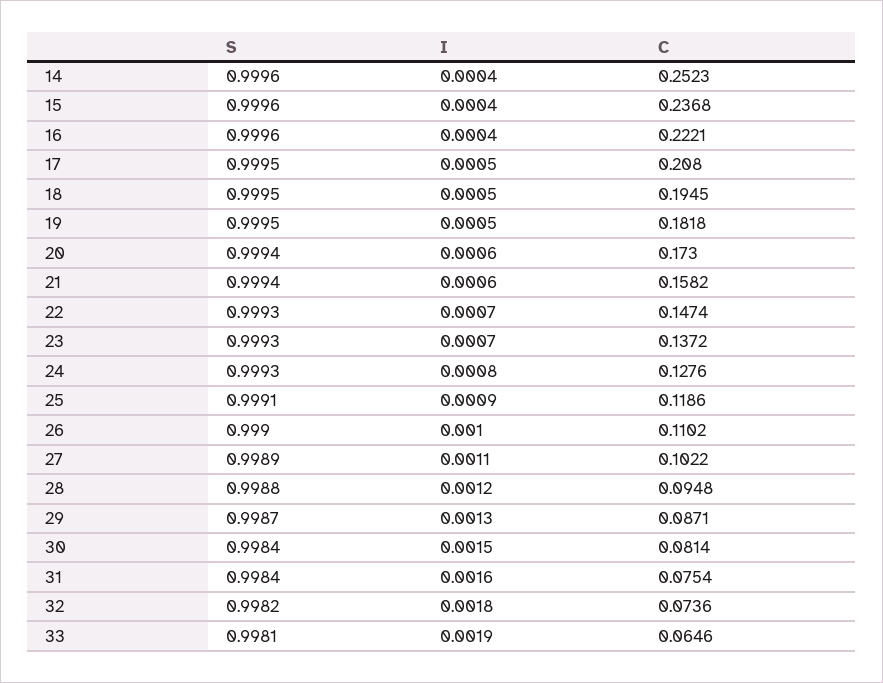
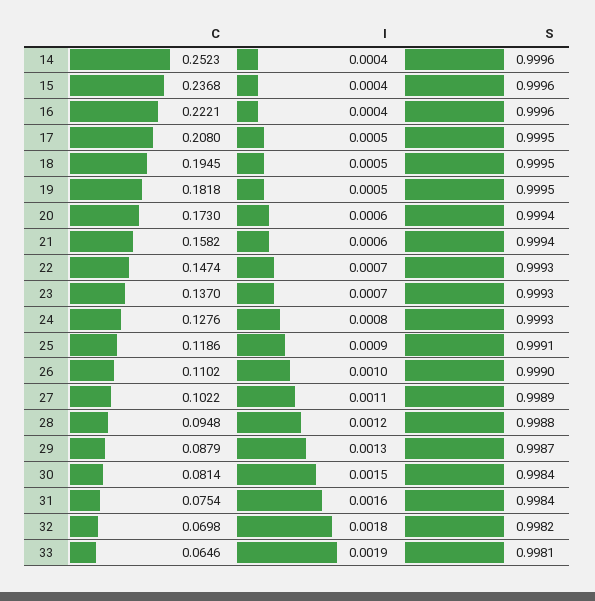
  {
    "S": {
      "14": 0.9996,
      "15": 0.9996,
      "16": 0.9996,
      "17": 0.9995,
      "18": 0.9995,
      "19": 0.9995,
      "20": 0.9994,
      "21": 0.9994,
      "22": 0.9993,
      "23": 0.9993,
      "24": 0.9993,
      "25": 0.9991,
      "26": 0.999,
      "27": 0.9989,
      "28": 0.9988,
      "29": 0.9987,
      "30": 0.9984,
      "31": 0.9984,
      "32": 0.9982,
      "33": 0.9981
    },
    "I": {
      "14": 0.0004,
      "15": 0.0004,
      "16": 0.0004,
      "17": 0.0005,
      "18": 0.0005,
      "19": 0.0005,
      "20": 0.0006,
      "21": 0.0006,
      "22": 0.0007,
      "23": 0.0007,
      "24": 0.0008,
      "25": 0.0009,
      "26": 0.001,
      "27": 0.0011,
      "28": 0.0012,
      "29": 0.0013,
      "30": 0.0015,
      "31": 0.0016,
      "32": 0.0018,
      "33": 0.0019
    },
    "C": {
      "14": 0.2523,
      "15": 0.2368,
      "16": 0.2221,
      "17": 0.208,
      "18": 0.1945,
      "19": 0.1818,
      "20": 0.173,
      "21": 0.1582,
      "22": 0.1474,
-     "23": 0.1372,
+     "23": 0.137,
      "24": 0.1276,
      "25": 0.1186,
      "26": 0.1102,
      "27": 0.1022,
      "28": 0.0948,
-     "29": 0.0871,
+     "29": 0.0879,
      "30": 0.0814,
      "31": 0.0754,
-     "32": 0.0736,
+     "32": 0.0698,
      "33": 0.0646
    }
  }

